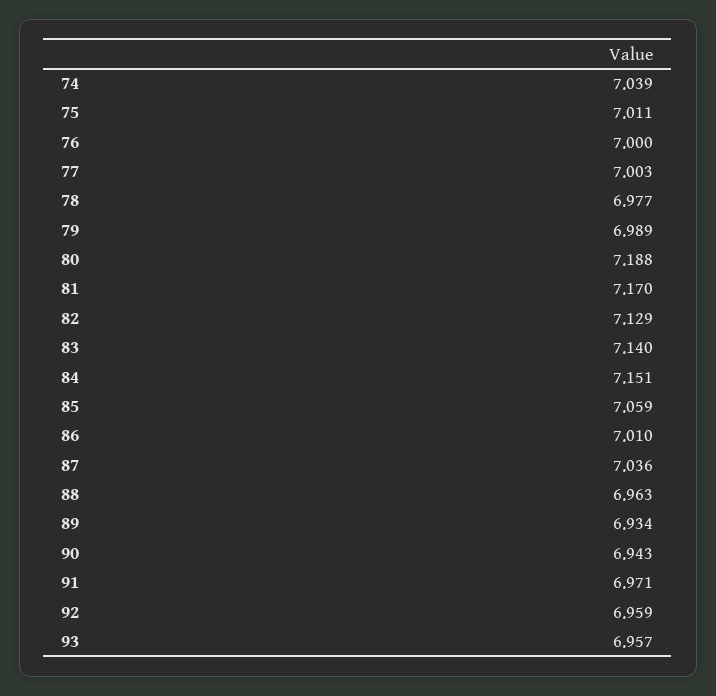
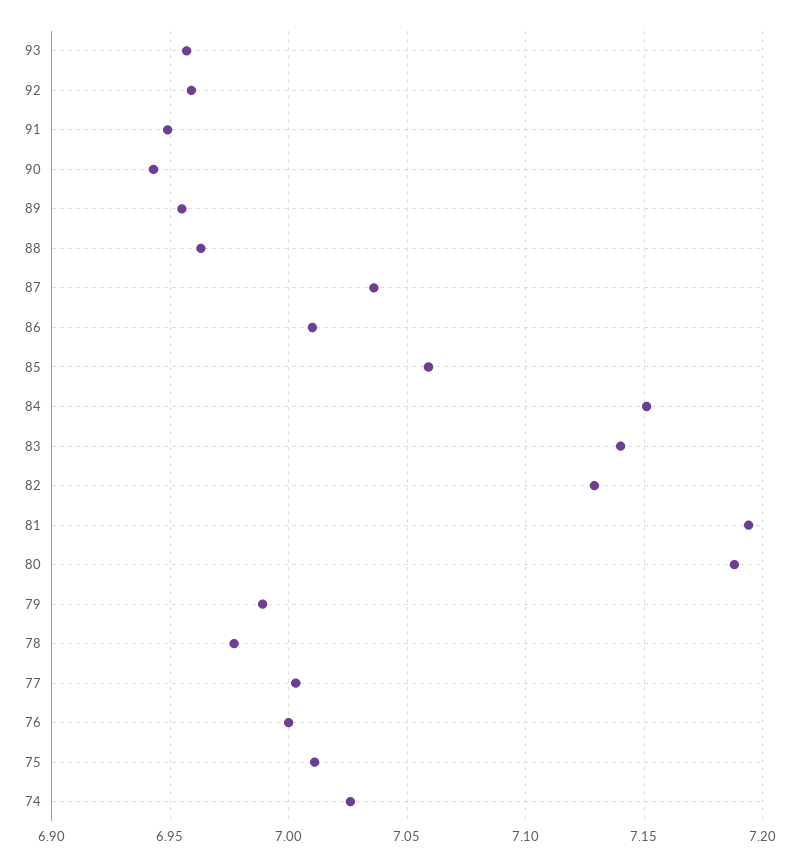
  {
-   "74": 7.039,
+   "74": 7.025,
    "75": 7.011,
    "76": 7,
    "77": 7.003,
    "78": 6.977,
    "79": 6.989,
    "80": 7.188,
-   "81": 7.17,
+   "81": 7.195,
    "82": 7.129,
    "83": 7.14,
    "84": 7.151,
    "85": 7.059,
    "86": 7.01,
    "87": 7.036,
    "88": 6.963,
-   "89": 6.934,
+   "89": 6.955,
    "90": 6.943,
-   "91": 6.971,
+   "91": 6.95,
    "92": 6.959,
    "93": 6.957
  }

